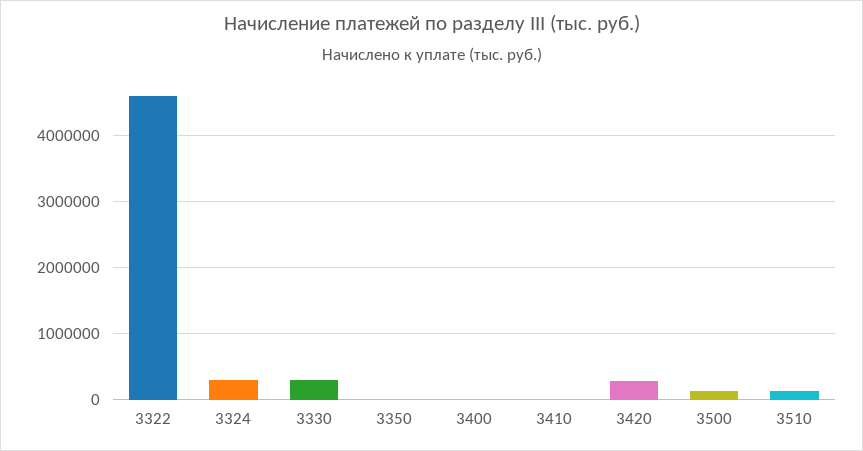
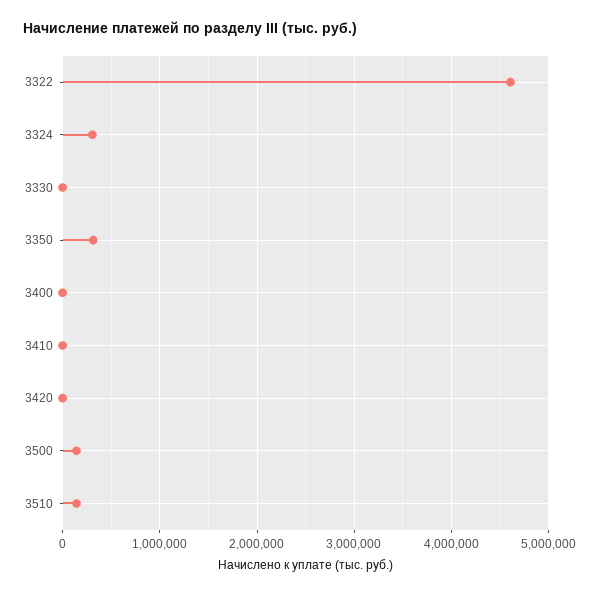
  {
    "3322": 4600000,
    "3324": 300000,
-   "3330": 300000,
+   "3330": 0,
-   "3350": 0,
+   "3350": 300000,
    "3400": 0,
    "3410": 0,
-   "3420": 300000,
+   "3420": 0,
    "3500": 100000,
    "3510": 100000
  }

